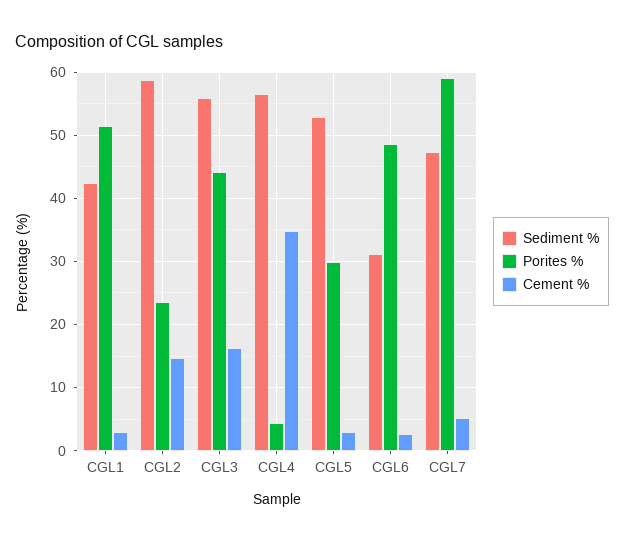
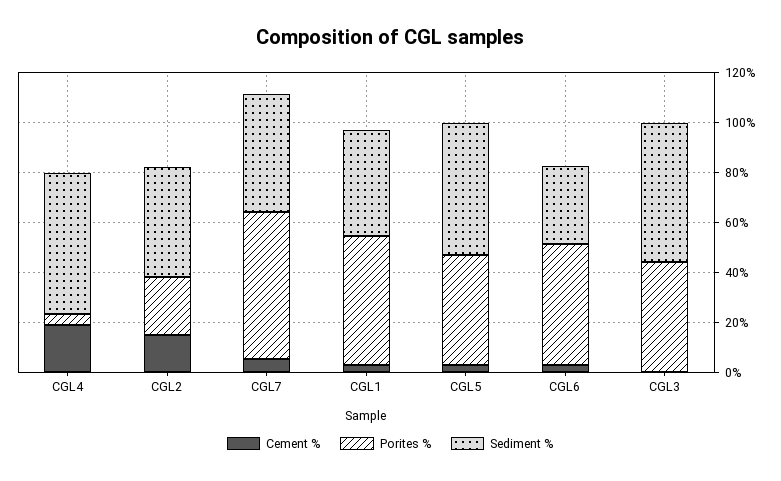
  {
    "Sediment %": {
      "CGL1": 42,
-     "CGL2": 59,
+     "CGL2": 45,
      "CGL3": 56,
      "CGL4": 57,
      "CGL5": 53,
      "CGL6": 31,
      "CGL7": 47
    },
    "Porites %": {
      "CGL1": 52,
      "CGL2": 24,
      "CGL3": 44,
      "CGL4": 4,
-     "CGL5": 30,
+     "CGL5": 45,
      "CGL6": 49,
      "CGL7": 59
    },
    "Cement %": {
      "CGL1": 3,
      "CGL2": 15,
-     "CGL3": 16,
+     "CGL3": 0,
-     "CGL4": 35,
+     "CGL4": 20,
      "CGL5": 3,
      "CGL6": 3,
      "CGL7": 5
    }
  }

